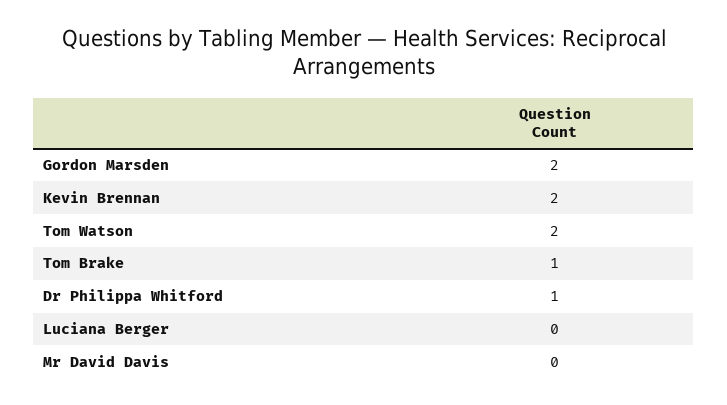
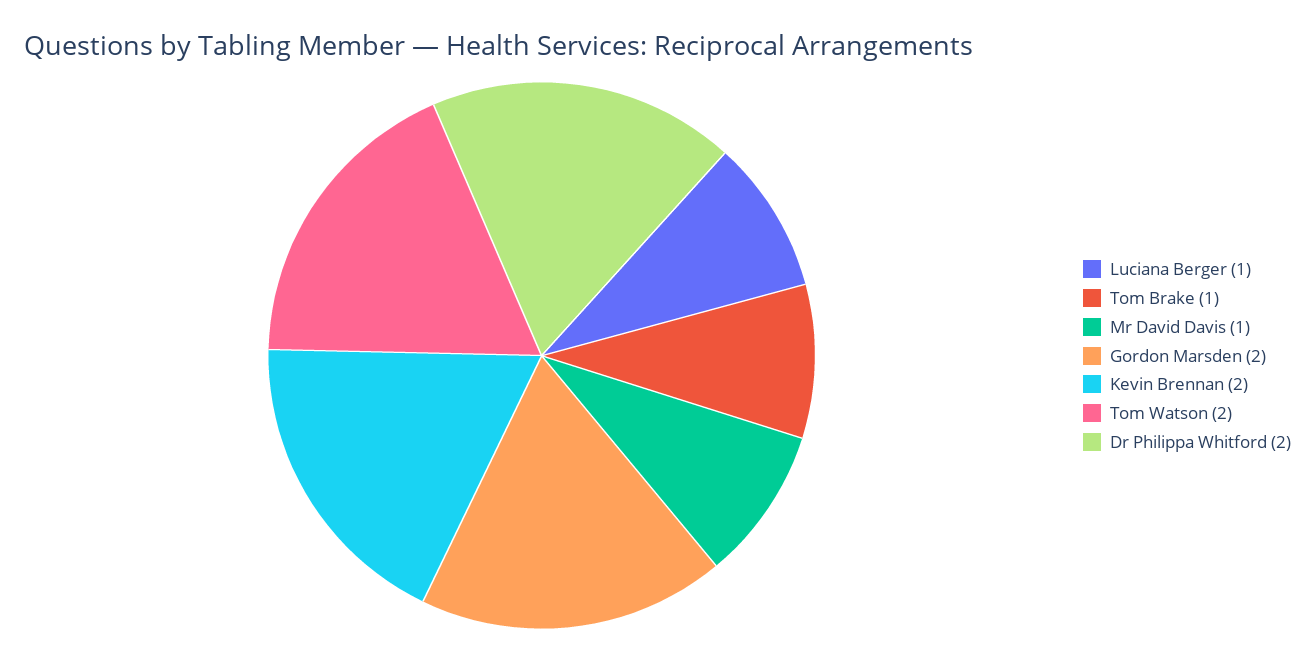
  {
    "Gordon Marsden": 2,
    "Kevin Brennan": 2,
    "Tom Watson": 2,
    "Tom Brake": 1,
-   "Dr Philippa Whitford": 1,
+   "Dr Philippa Whitford": 2,
-   "Luciana Berger": 0,
+   "Luciana Berger": 1,
-   "Mr David Davis": 0
+   "Mr David Davis": 1
  }

